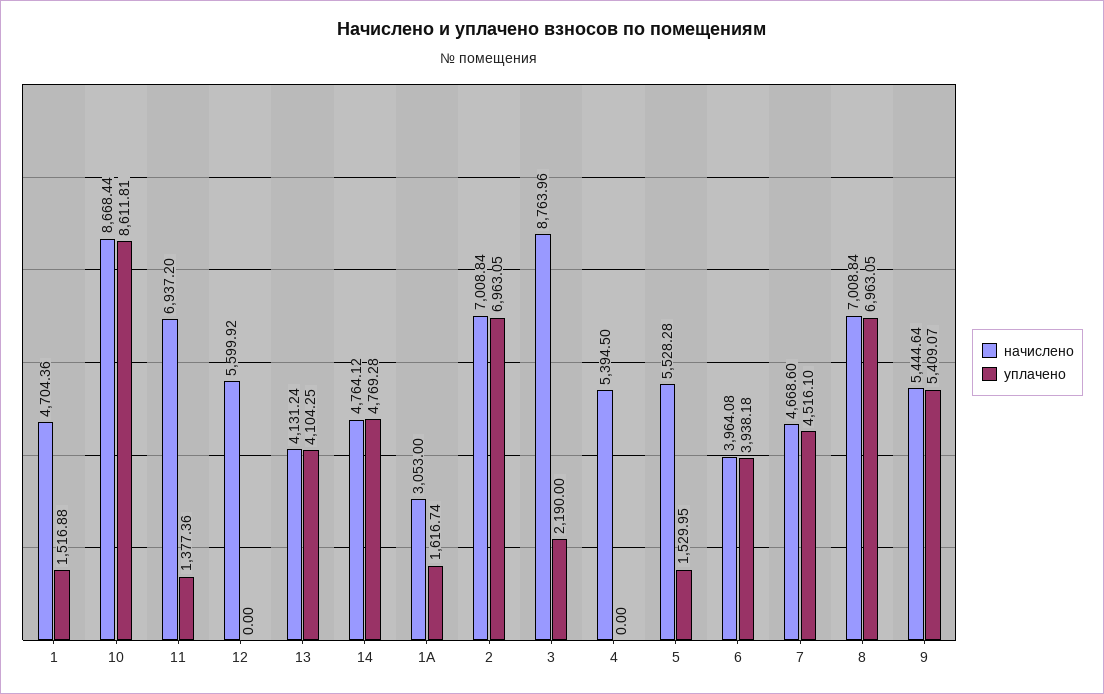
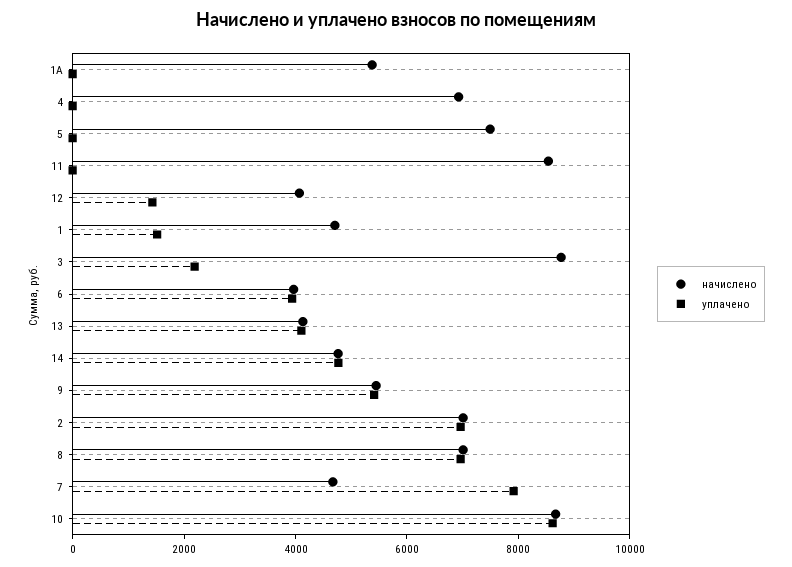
  {
    "начислено": {
      "1": 4704.36,
      "10": 8668.44,
-     "11": 6937.2,
+     "11": 8500,
-     "12": 5599.92,
+     "12": 4000,
      "13": 4131.24,
      "14": 4764.12,
-     "1А": 3053,
+     "1А": 5500,
      "2": 7008.84,
      "3": 8763.96,
-     "4": 5394.5,
+     "4": 7000,
-     "5": 5528.28,
+     "5": 7500,
      "6": 3964.08,
      "7": 4668.6,
      "8": 7008.84,
      "9": 5444.64
    },
    "уплачено": {
      "1": 1516.88,
      "10": 8611.81,
-     "11": 1377.36,
+     "11": 0,
-     "12": 0,
+     "12": 1500,
      "13": 4104.25,
      "14": 4769.28,
-     "1А": 1616.74,
+     "1А": 0,
      "2": 6963.05,
      "3": 2190,
      "4": 0,
-     "5": 1529.95,
+     "5": 0,
      "6": 3938.18,
-     "7": 4516.1,
+     "7": 8000,
      "8": 6963.05,
      "9": 5409.07
    }
  }

